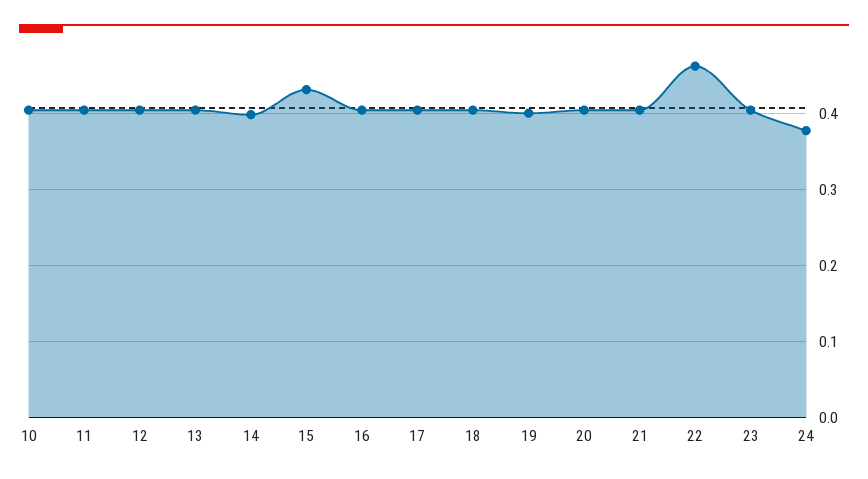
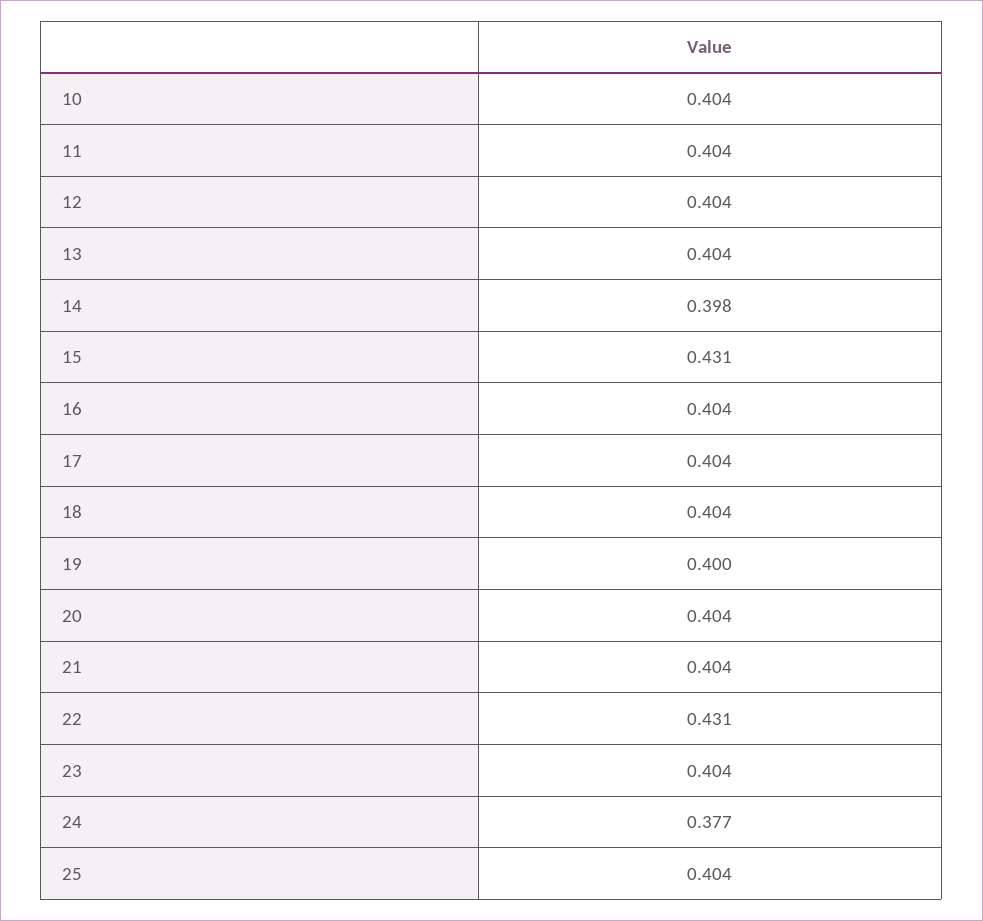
  {
    "10": 0.404,
    "11": 0.404,
    "12": 0.404,
    "13": 0.404,
    "14": 0.398,
    "15": 0.431,
    "16": 0.404,
    "17": 0.404,
    "18": 0.404,
    "19": 0.4,
    "20": 0.404,
    "21": 0.404,
-   "22": 0.46,
+   "22": 0.431,
    "23": 0.404,
-   "24": 0.377
+   "24": 0.377,
+   "25": 0.404
  }

